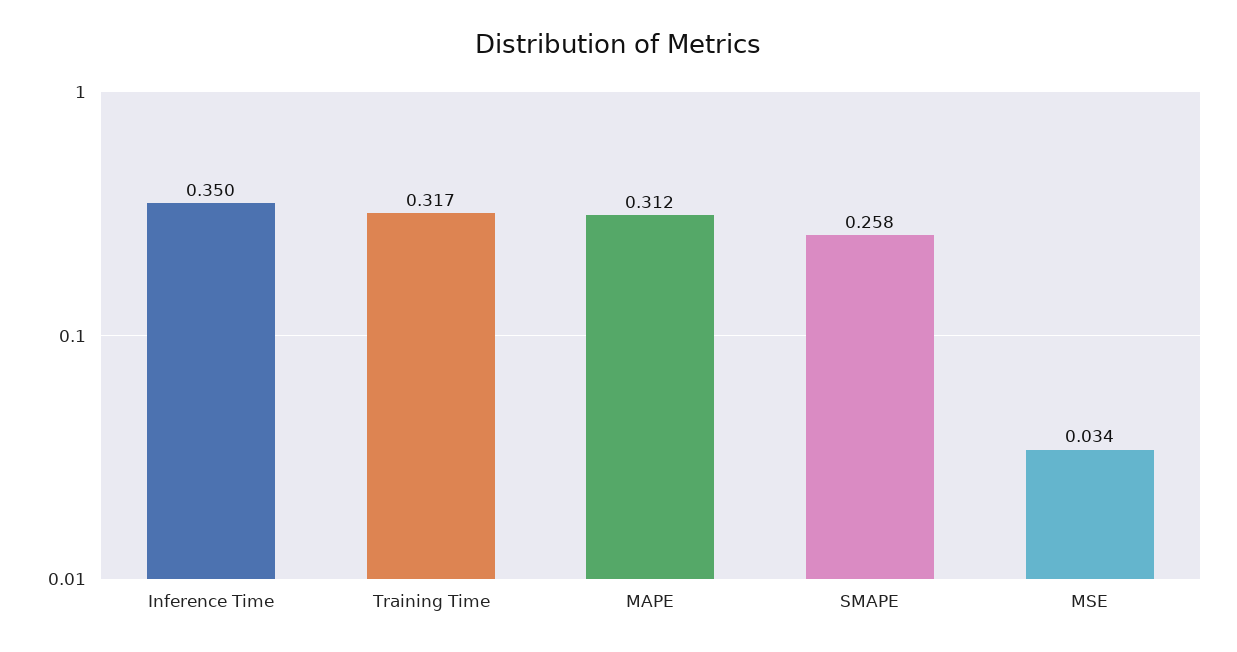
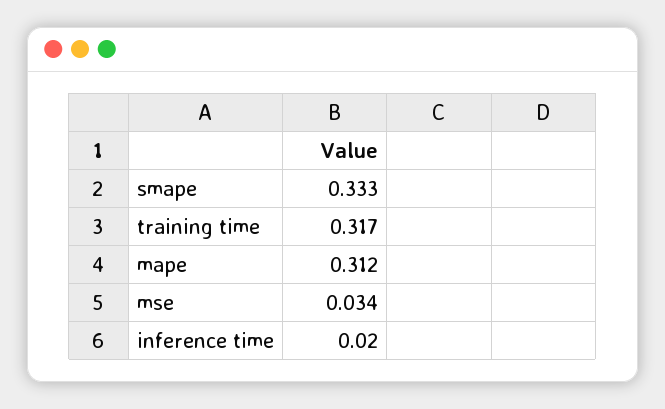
  {
-   "Inference Time": 0.35,
+   "Inference Time": 0.02,
    "Training Time": 0.317,
    "MAPE": 0.312,
-   "SMAPE": 0.258,
+   "SMAPE": 0.333,
    "MSE": 0.034
  }

